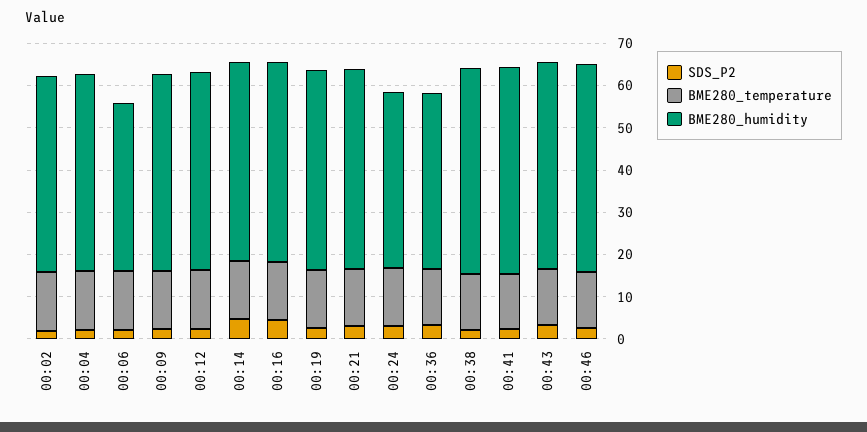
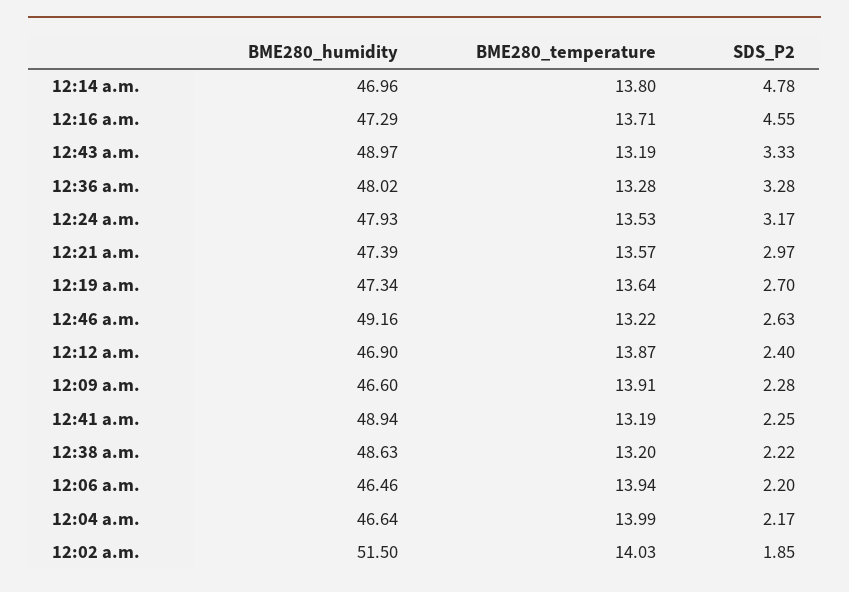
  {
    "SDS_P2": {
      "00:02": 1.85,
      "00:04": 2.17,
      "00:06": 2.2,
      "00:09": 2.28,
      "00:12": 2.4,
      "00:14": 4.78,
      "00:16": 4.55,
      "00:19": 2.7,
      "00:21": 2.97,
      "00:24": 3.17,
      "00:36": 3.28,
      "00:38": 2.22,
      "00:41": 2.25,
      "00:43": 3.33,
      "00:46": 2.63
    },
    "BME280_temperature": {
      "00:02": 14.03,
      "00:04": 13.99,
      "00:06": 13.94,
      "00:09": 13.91,
      "00:12": 13.87,
      "00:14": 13.8,
      "00:16": 13.71,
      "00:19": 13.64,
      "00:21": 13.57,
      "00:24": 13.53,
      "00:36": 13.28,
      "00:38": 13.2,
      "00:41": 13.19,
      "00:43": 13.19,
      "00:46": 13.22
    },
    "BME280_humidity": {
-     "00:02": 46,
+     "00:02": 51.5,
      "00:04": 46.64,
-     "00:06": 40,
+     "00:06": 46.46,
      "00:09": 46.6,
      "00:12": 46.9,
      "00:14": 46.96,
      "00:16": 47.29,
      "00:19": 47.34,
      "00:21": 47.39,
-     "00:24": 42,
+     "00:24": 47.93,
-     "00:36": 42,
+     "00:36": 48.02,
      "00:38": 48.63,
      "00:41": 48.94,
      "00:43": 48.97,
      "00:46": 49.16
    }
  }

